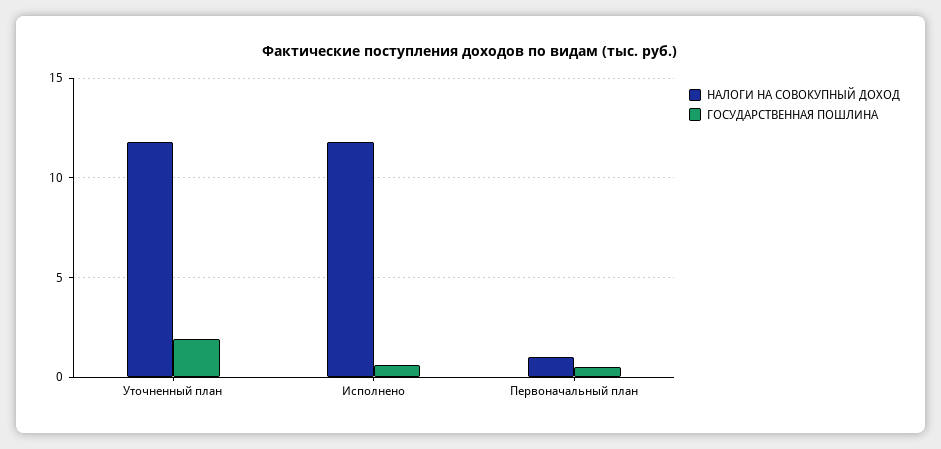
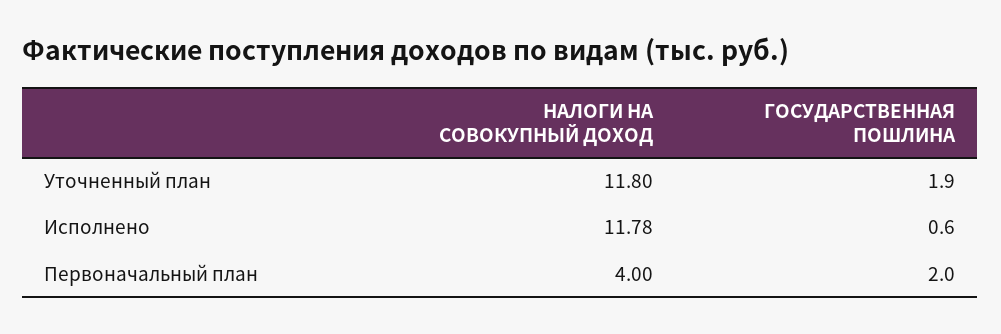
  {
    "НАЛОГИ НА СОВОКУПНЫЙ ДОХОД": {
      "Уточненный план": 11.8,
      "Исполнено": 11.78,
-     "Первоначальный план": 1
+     "Первоначальный план": 4
    },
    "ГОСУДАРСТВЕННАЯ ПОШЛИНА": {
      "Уточненный план": 1.9,
      "Исполнено": 0.6,
-     "Первоначальный план": 0.5
+     "Первоначальный план": 2
    }
  }

